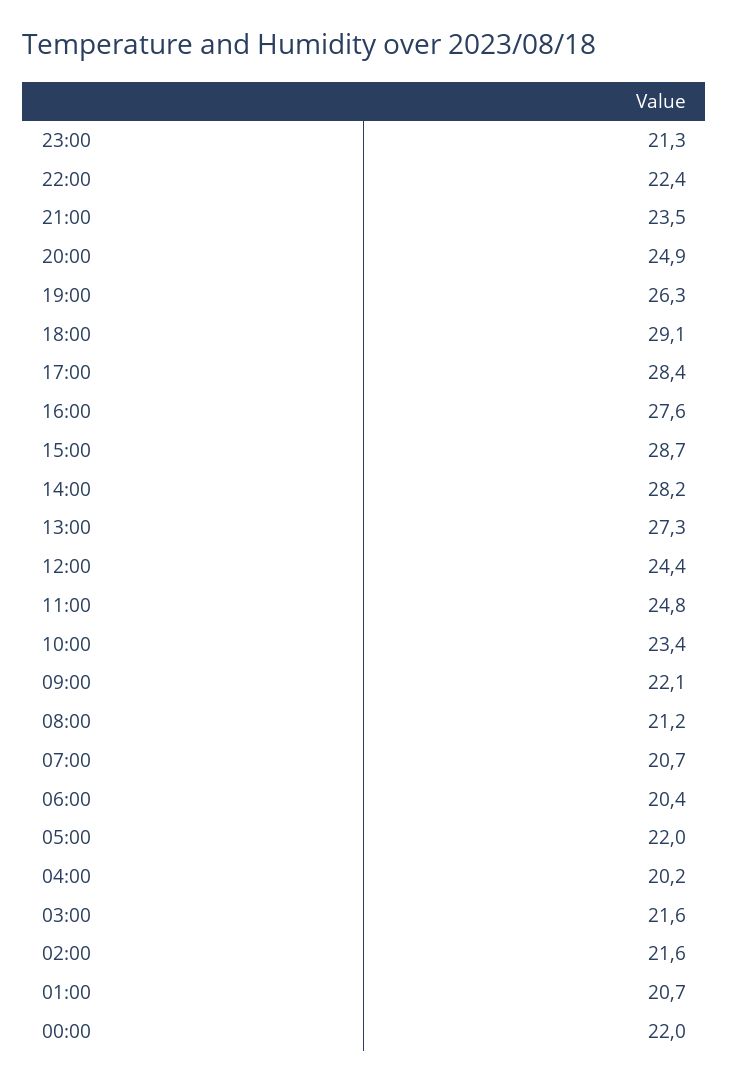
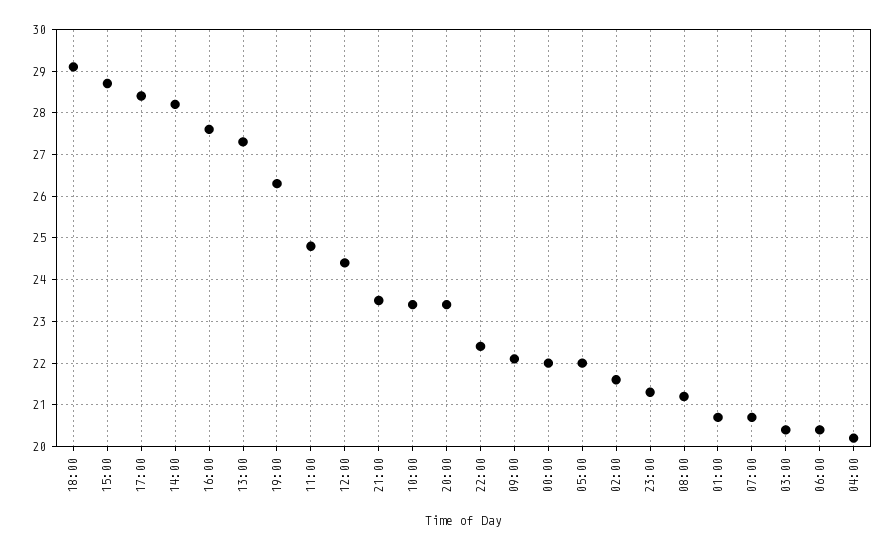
  {
    "23:00": 21.3,
    "22:00": 22.4,
    "21:00": 23.5,
-   "20:00": 24.9,
+   "20:00": 23.5,
    "19:00": 26.3,
    "18:00": 29.1,
    "17:00": 28.4,
    "16:00": 27.6,
    "15:00": 28.7,
    "14:00": 28.2,
    "13:00": 27.3,
    "12:00": 24.4,
    "11:00": 24.8,
    "10:00": 23.4,
    "09:00": 22.1,
    "08:00": 21.2,
    "07:00": 20.7,
    "06:00": 20.4,
    "05:00": 22,
    "04:00": 20.2,
-   "03:00": 21.6,
+   "03:00": 20.5,
    "02:00": 21.6,
    "01:00": 20.7,
    "00:00": 22
  }

